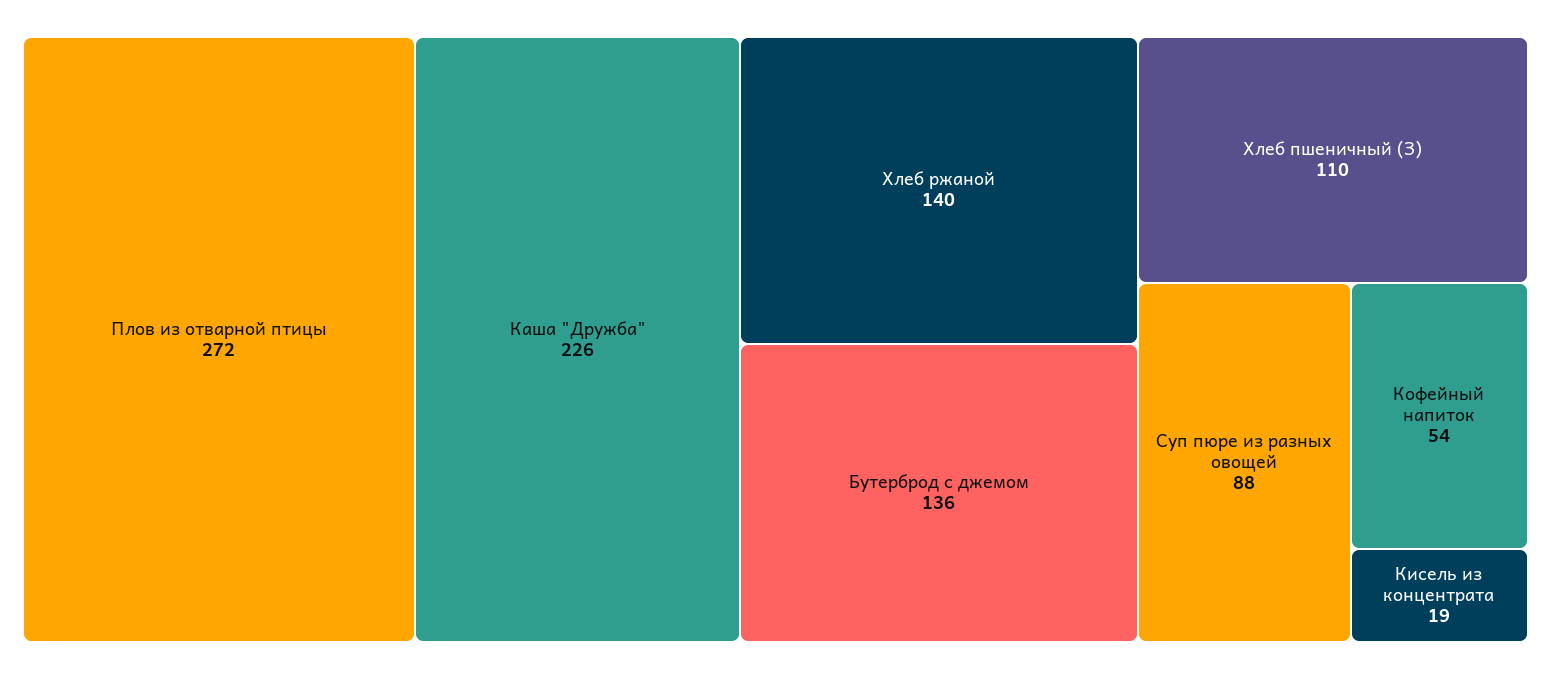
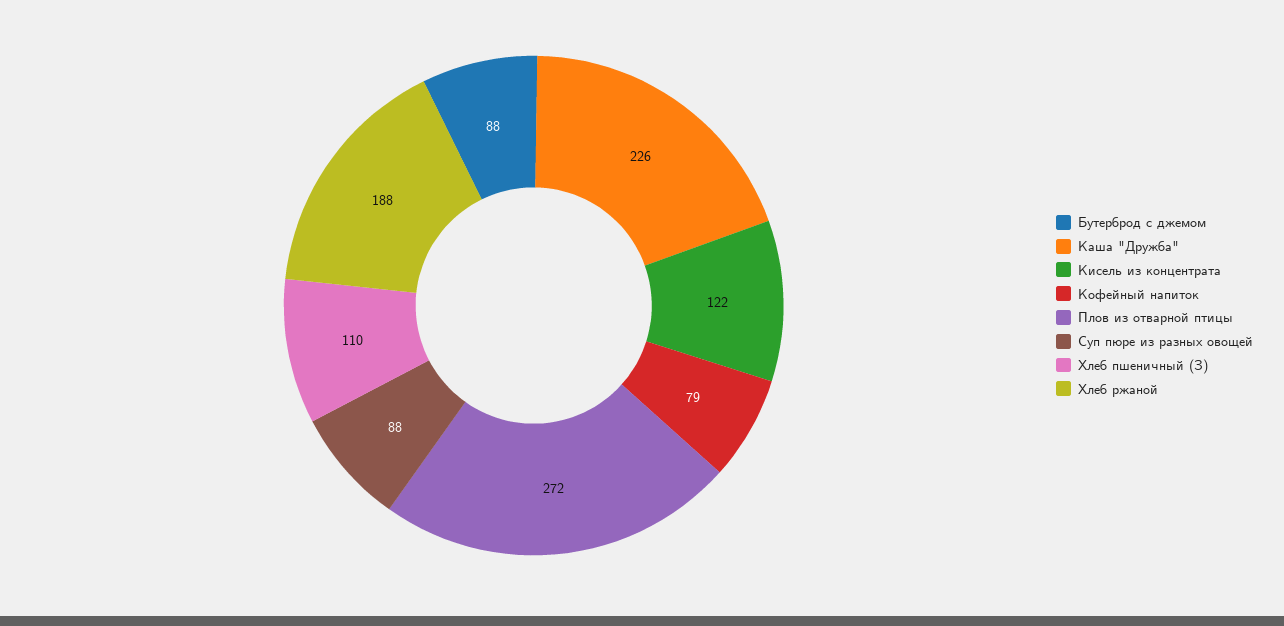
  {
    "Плов из отварной птицы": 272,
    "Каша \"Дружба\"": 226,
-   "Хлеб ржаной": 140,
+   "Хлеб ржаной": 188,
-   "Бутерброд с джемом": 136,
+   "Бутерброд с джемом": 88,
    "Хлеб пшеничный (З)": 110,
    "Суп пюре из разных овощей": 88,
-   "Кофейный напиток": 54,
+   "Кофейный напиток": 79,
-   "Кисель из концентрата": 19
+   "Кисель из концентрата": 122
  }

